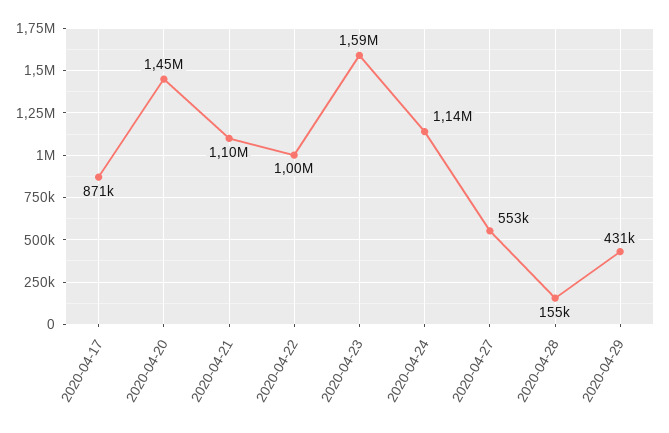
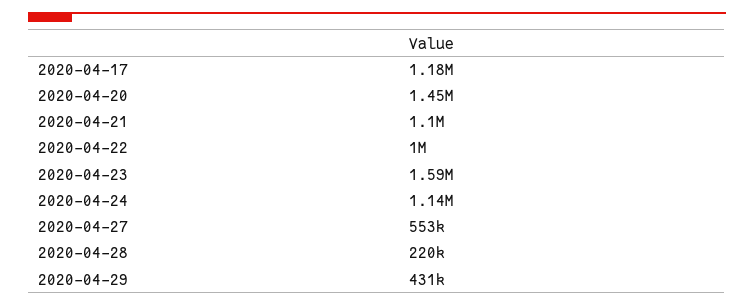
  {
-   "2020-04-17": 871000,
+   "2020-04-17": 1180000,
    "2020-04-20": 1450000,
    "2020-04-21": 1100000,
    "2020-04-22": 1000000,
    "2020-04-23": 1590000,
    "2020-04-24": 1140000,
    "2020-04-27": 553000,
-   "2020-04-28": 155000,
+   "2020-04-28": 220000,
    "2020-04-29": 431000
  }

